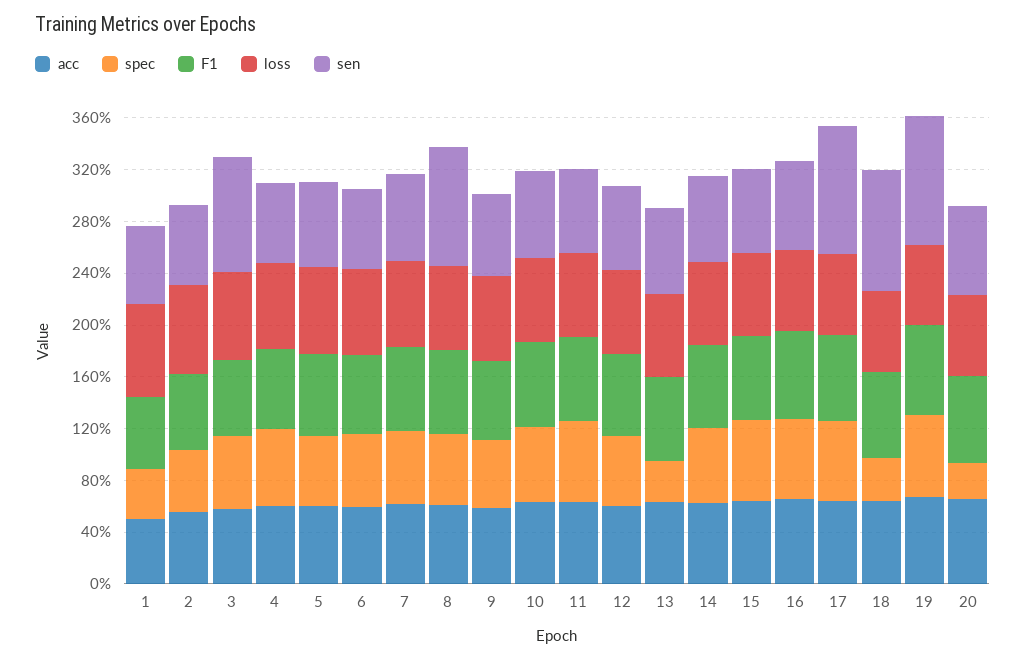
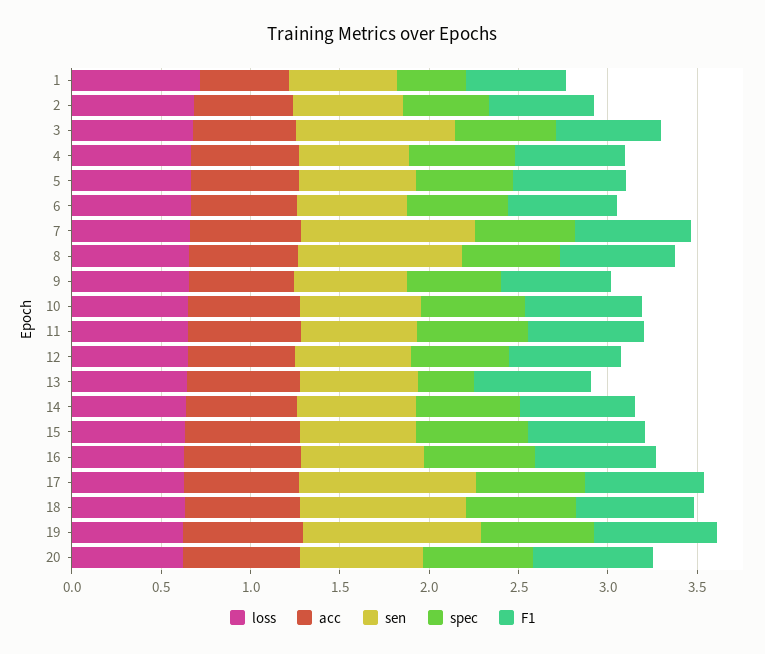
  {
    "acc": {
      "1": 0.5,
      "2": 0.6,
      "3": 0.6,
      "4": 0.6,
      "5": 0.6,
      "6": 0.6,
      "7": 0.6,
      "8": 0.6,
      "9": 0.6,
      "10": 0.6,
      "11": 0.6,
      "12": 0.6,
      "13": 0.6,
      "14": 0.6,
      "15": 0.6,
      "16": 0.7,
      "17": 0.6,
      "18": 0.6,
      "19": 0.7,
      "20": 0.7
    },
    "spec": {
      "1": 0.4,
      "2": 0.5,
      "3": 0.6,
      "4": 0.6,
      "5": 0.5,
      "6": 0.6,
      "7": 0.6,
      "8": 0.5,
      "9": 0.5,
      "10": 0.6,
      "11": 0.6,
      "12": 0.5,
      "13": 0.3,
      "14": 0.6,
      "15": 0.6,
      "16": 0.6,
      "17": 0.6,
-     "18": 0.3,
+     "18": 0.6,
      "19": 0.6,
-     "20": 0.3
+     "20": 0.6
    },
    "F1": {
      "1": 0.6,
      "2": 0.6,
      "3": 0.6,
      "4": 0.6,
      "5": 0.6,
      "6": 0.6,
      "7": 0.7,
      "8": 0.6,
      "9": 0.6,
      "10": 0.7,
      "11": 0.6,
      "12": 0.6,
      "13": 0.7,
      "14": 0.6,
      "15": 0.7,
      "16": 0.7,
      "17": 0.7,
      "18": 0.7,
      "19": 0.7,
      "20": 0.7
    },
    "loss": {
      "1": 0.7,
      "2": 0.7,
      "3": 0.7,
      "4": 0.7,
      "5": 0.7,
      "6": 0.7,
      "7": 0.7,
      "8": 0.7,
      "9": 0.7,
      "10": 0.6,
      "11": 0.6,
      "12": 0.6,
      "13": 0.6,
      "14": 0.6,
      "15": 0.6,
      "16": 0.6,
      "17": 0.6,
      "18": 0.6,
      "19": 0.6,
      "20": 0.6
    },
    "sen": {
      "1": 0.6,
      "2": 0.6,
      "3": 0.9,
      "4": 0.6,
      "5": 0.7,
      "6": 0.6,
-     "7": 0.7,
+     "7": 1,
      "8": 0.9,
      "9": 0.6,
      "10": 0.7,
      "11": 0.6,
      "12": 0.7,
      "13": 0.7,
      "14": 0.7,
      "15": 0.7,
      "16": 0.7,
      "17": 1,
      "18": 0.9,
      "19": 1,
      "20": 0.7
    }
  }

